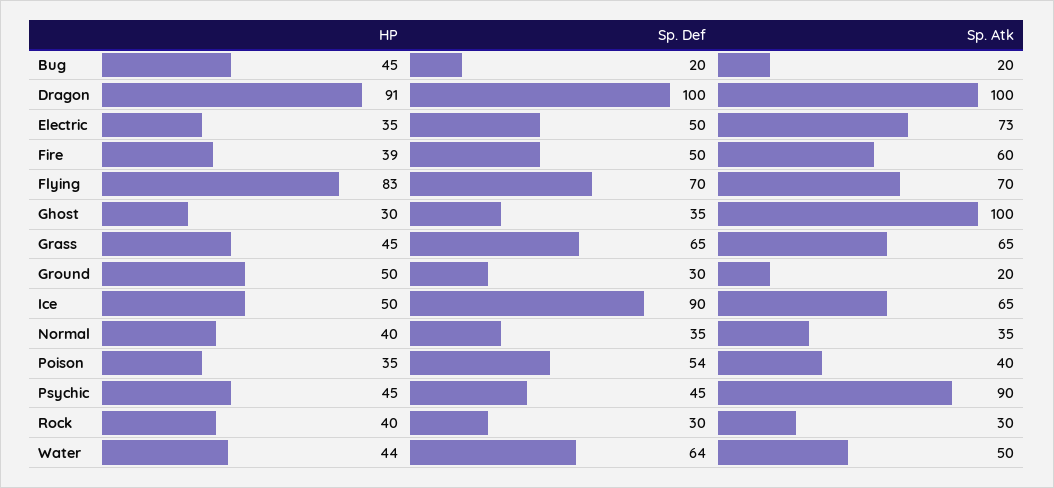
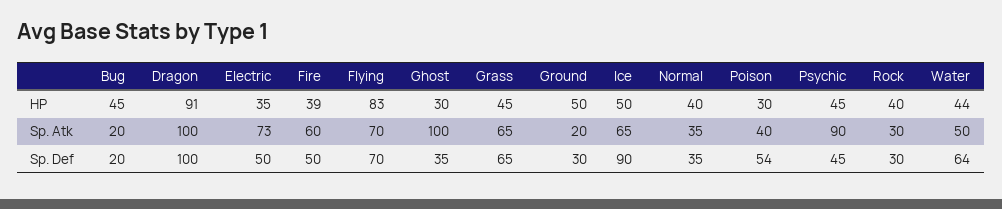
  {
    "HP": {
      "Bug": 45,
      "Dragon": 91,
      "Electric": 35,
      "Fire": 39,
      "Flying": 83,
      "Ghost": 30,
      "Grass": 45,
      "Ground": 50,
      "Ice": 50,
      "Normal": 40,
-     "Poison": 35,
+     "Poison": 30,
      "Psychic": 45,
      "Rock": 40,
      "Water": 44
    },
    "Sp. Def": {
      "Bug": 20,
      "Dragon": 100,
      "Electric": 50,
      "Fire": 50,
      "Flying": 70,
      "Ghost": 35,
      "Grass": 65,
      "Ground": 30,
      "Ice": 90,
      "Normal": 35,
      "Poison": 54,
      "Psychic": 45,
      "Rock": 30,
      "Water": 64
    },
    "Sp. Atk": {
      "Bug": 20,
      "Dragon": 100,
      "Electric": 73,
      "Fire": 60,
      "Flying": 70,
      "Ghost": 100,
      "Grass": 65,
      "Ground": 20,
      "Ice": 65,
      "Normal": 35,
      "Poison": 40,
      "Psychic": 90,
      "Rock": 30,
      "Water": 50
    }
  }

